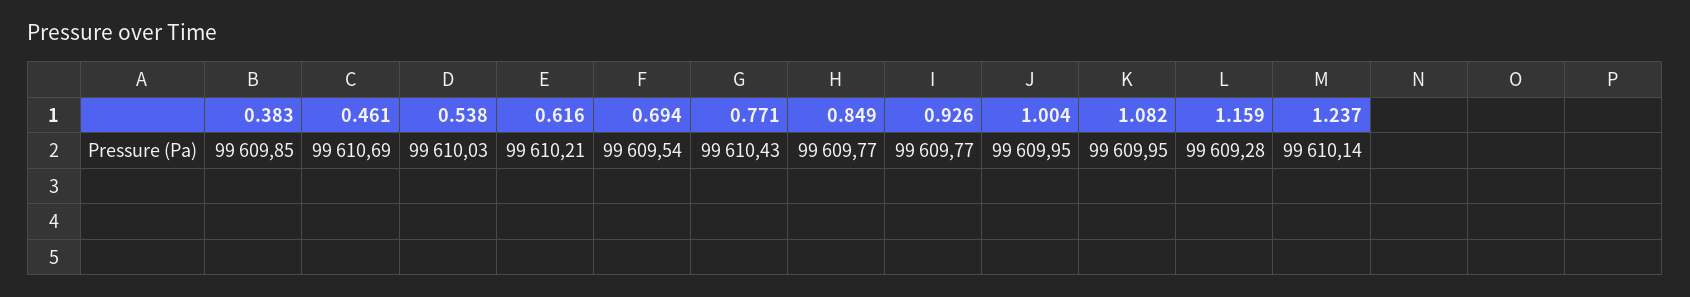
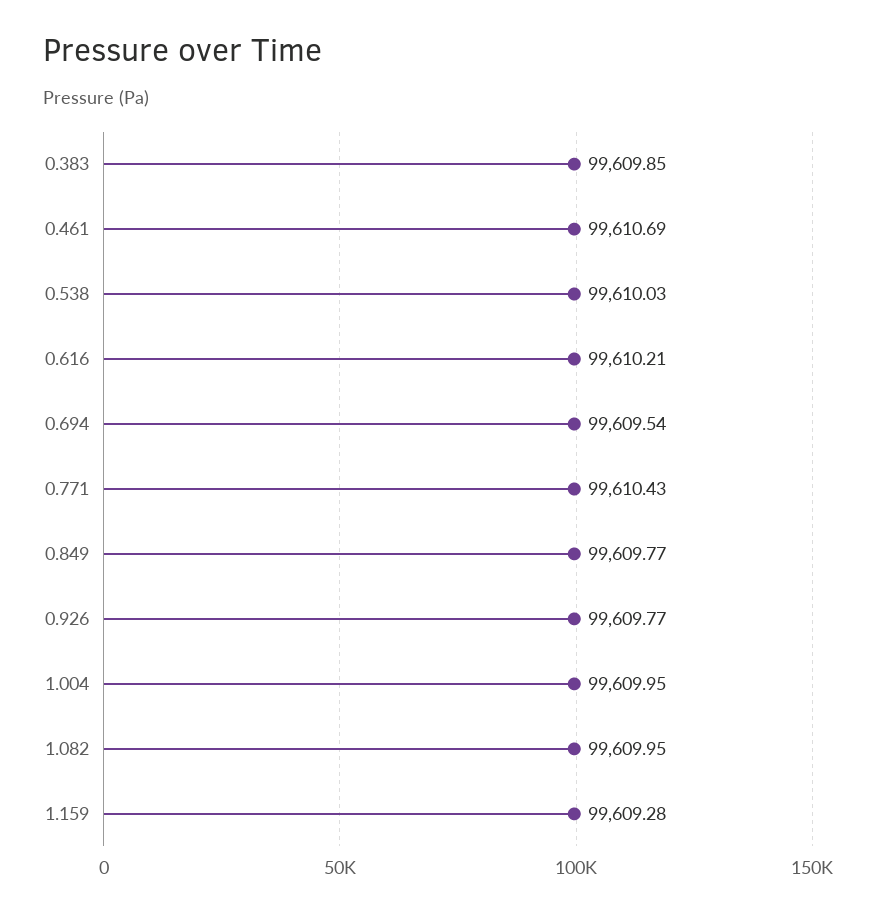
  {
    "0.383": 99609.85,
    "0.461": 99610.69,
    "0.538": 99610.03,
    "0.616": 99610.21,
    "0.694": 99609.54,
    "0.771": 99610.43,
    "0.849": 99609.77,
    "0.926": 99609.77,
    "1.004": 99609.95,
    "1.082": 99609.95,
-   "1.159": 99609.28,
+   "1.159": 99609.28
-   "1.237": 99610.14
  }

